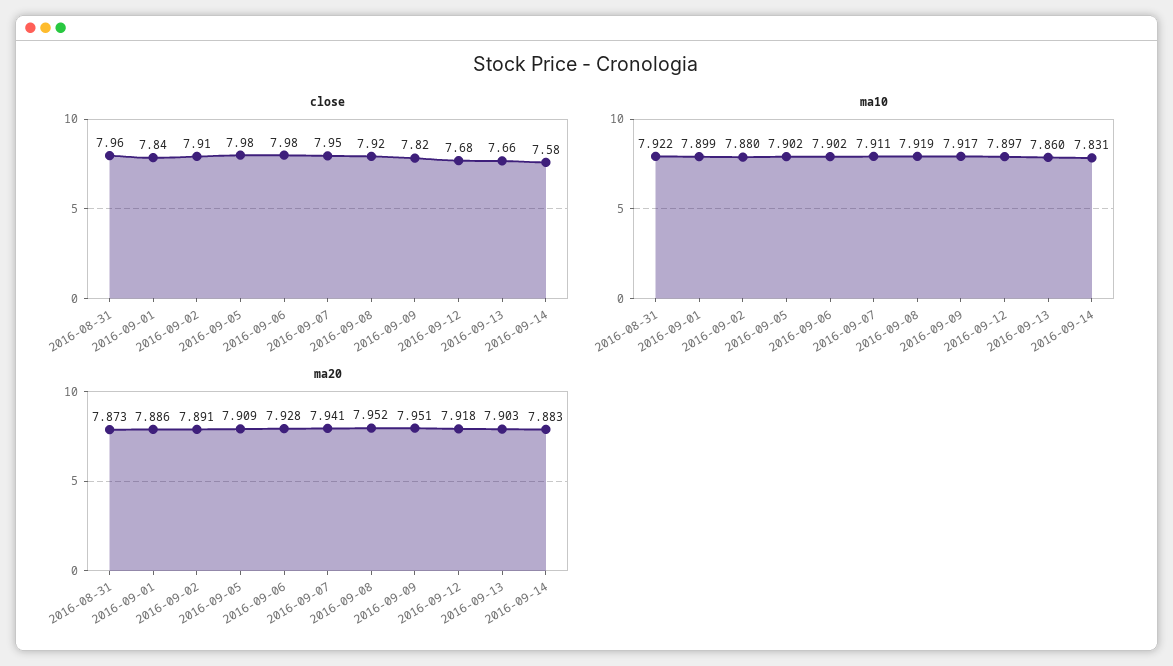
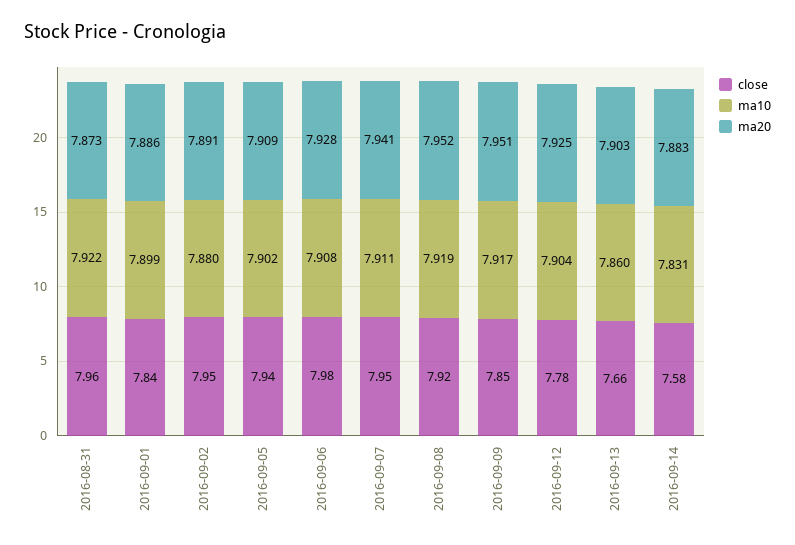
  {
    "close": {
      "2016-08-31": 7.96,
      "2016-09-01": 7.84,
-     "2016-09-02": 7.91,
+     "2016-09-02": 7.95,
-     "2016-09-05": 7.98,
+     "2016-09-05": 7.94,
      "2016-09-06": 7.98,
      "2016-09-07": 7.95,
      "2016-09-08": 7.92,
-     "2016-09-09": 7.82,
+     "2016-09-09": 7.85,
-     "2016-09-12": 7.68,
+     "2016-09-12": 7.78,
      "2016-09-13": 7.66,
      "2016-09-14": 7.58
    },
    "ma10": {
      "2016-08-31": 7.922,
      "2016-09-01": 7.899,
      "2016-09-02": 7.88,
      "2016-09-05": 7.902,
-     "2016-09-06": 7.902,
+     "2016-09-06": 7.908,
      "2016-09-07": 7.911,
      "2016-09-08": 7.919,
      "2016-09-09": 7.917,
-     "2016-09-12": 7.897,
+     "2016-09-12": 7.904,
      "2016-09-13": 7.86,
      "2016-09-14": 7.831
    },
    "ma20": {
      "2016-08-31": 7.873,
      "2016-09-01": 7.886,
      "2016-09-02": 7.891,
      "2016-09-05": 7.909,
      "2016-09-06": 7.928,
      "2016-09-07": 7.941,
      "2016-09-08": 7.952,
      "2016-09-09": 7.951,
-     "2016-09-12": 7.918,
+     "2016-09-12": 7.925,
      "2016-09-13": 7.903,
      "2016-09-14": 7.883
    }
  }

